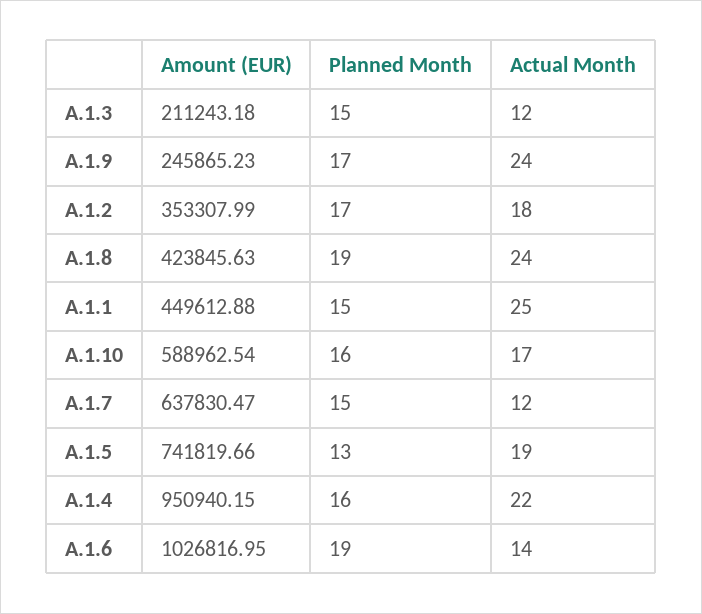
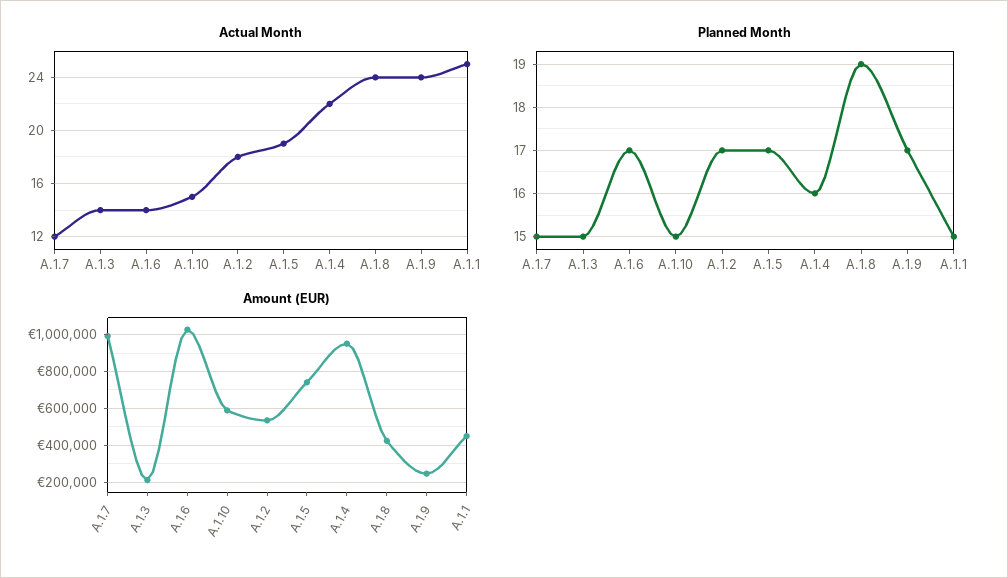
  {
    "Amount (EUR)": {
      "A.1.3": 211243.18,
      "A.1.9": 245865.23,
-     "A.1.2": 353307.99,
+     "A.1.2": 550000,
      "A.1.8": 423845.63,
      "A.1.1": 449612.88,
      "A.1.10": 588962.54,
-     "A.1.7": 637830.47,
+     "A.1.7": 1000000,
      "A.1.5": 741819.66,
      "A.1.4": 950940.15,
      "A.1.6": 1026816.95
    },
    "Planned Month": {
      "A.1.3": 15,
      "A.1.9": 17,
      "A.1.2": 17,
      "A.1.8": 19,
      "A.1.1": 15,
-     "A.1.10": 16,
+     "A.1.10": 15,
      "A.1.7": 15,
-     "A.1.5": 13,
+     "A.1.5": 17,
      "A.1.4": 16,
-     "A.1.6": 19
+     "A.1.6": 17
    },
    "Actual Month": {
-     "A.1.3": 12,
+     "A.1.3": 14,
      "A.1.9": 24,
      "A.1.2": 18,
      "A.1.8": 24,
      "A.1.1": 25,
-     "A.1.10": 17,
+     "A.1.10": 15,
      "A.1.7": 12,
      "A.1.5": 19,
      "A.1.4": 22,
      "A.1.6": 14
    }
  }

